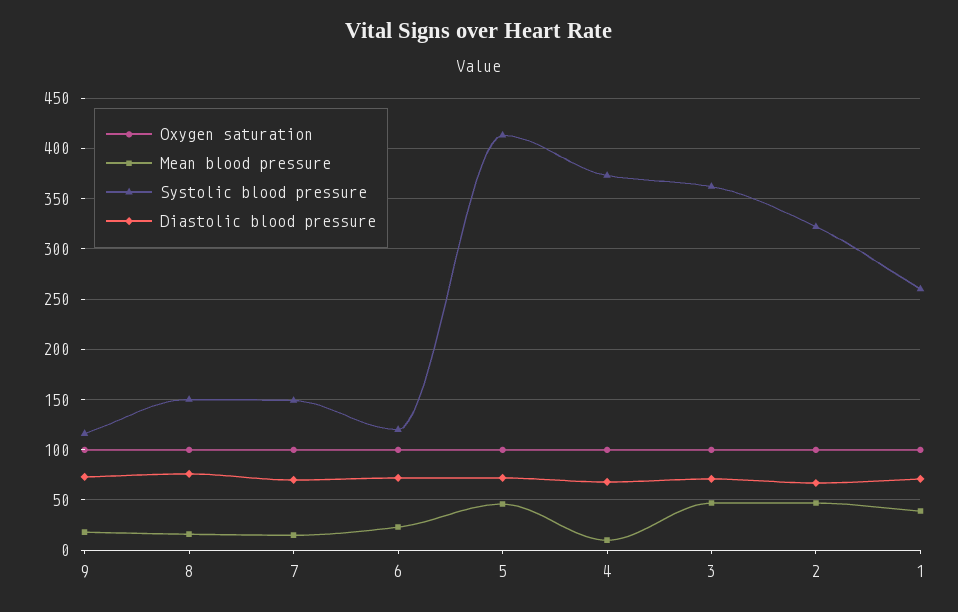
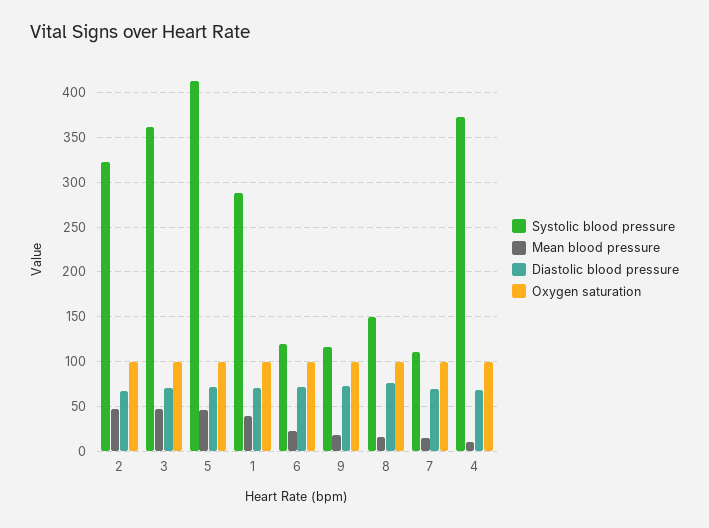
  {
    "Oxygen saturation": {
      "9": 100,
      "8": 100,
      "7": 100,
      "6": 100,
      "5": 100,
      "4": 100,
      "3": 100,
      "2": 100,
      "1": 100
    },
    "Mean blood pressure": {
      "9": 20,
      "8": 20,
      "7": 20,
      "6": 20,
      "5": 50,
      "4": 10,
      "3": 50,
      "2": 50,
      "1": 40
    },
    "Systolic blood pressure": {
      "9": 120,
      "8": 150,
-     "7": 150,
+     "7": 110,
      "6": 120,
      "5": 410,
      "4": 370,
      "3": 360,
      "2": 320,
-     "1": 260
+     "1": 290
    },
    "Diastolic blood pressure": {
      "9": 70,
      "8": 80,
      "7": 70,
      "6": 70,
      "5": 70,
      "4": 70,
      "3": 70,
      "2": 70,
      "1": 70
    }
  }

